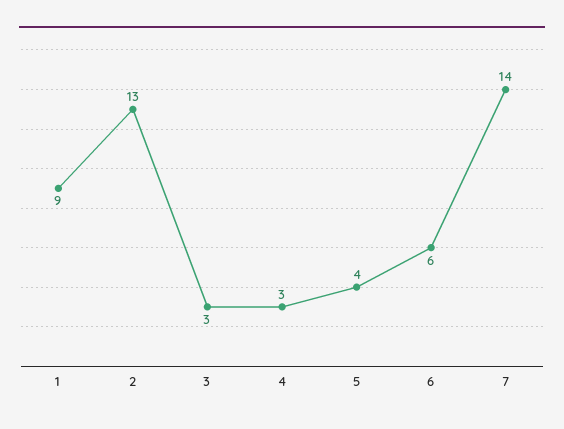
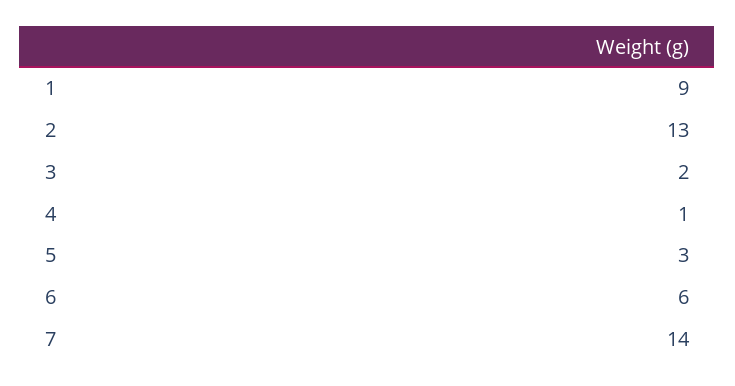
  {
    "1": 9,
    "2": 13,
-   "3": 3,
+   "3": 2,
-   "4": 3,
+   "4": 1,
-   "5": 4,
+   "5": 3,
    "6": 6,
    "7": 14
  }

